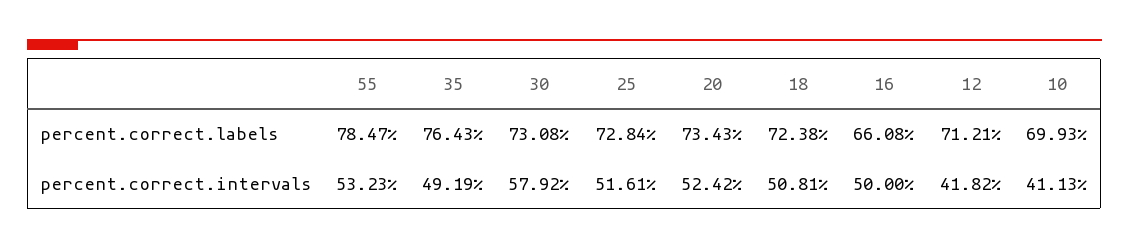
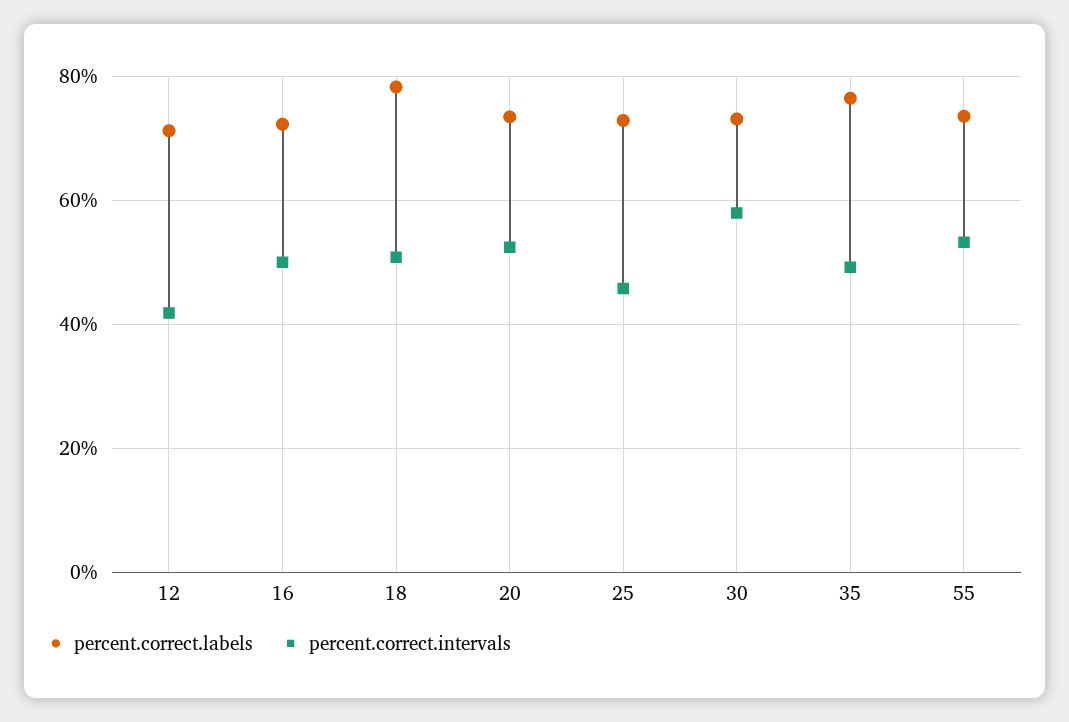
  {
    "percent.correct.labels": {
-     "55": 78.47,
+     "55": 74,
      "35": 76.43,
      "30": 73.08,
      "25": 72.84,
      "20": 73.43,
-     "18": 72.38,
+     "18": 78,
-     "16": 66.08,
+     "16": 72,
-     "12": 71.21,
+     "12": 71.21
-     "10": 69.93
    },
    "percent.correct.intervals": {
      "55": 53.23,
      "35": 49.19,
      "30": 57.92,
-     "25": 51.61,
+     "25": 46,
      "20": 52.42,
      "18": 50.81,
      "16": 50,
-     "12": 41.82,
+     "12": 41.82
-     "10": 41.13
    }
  }

